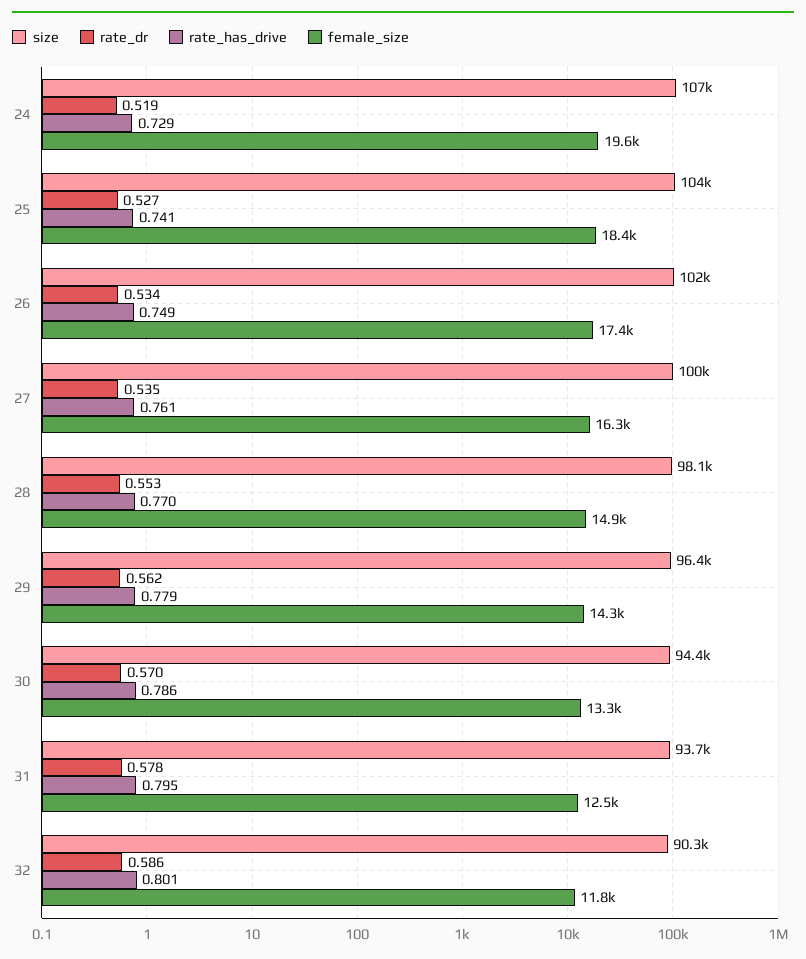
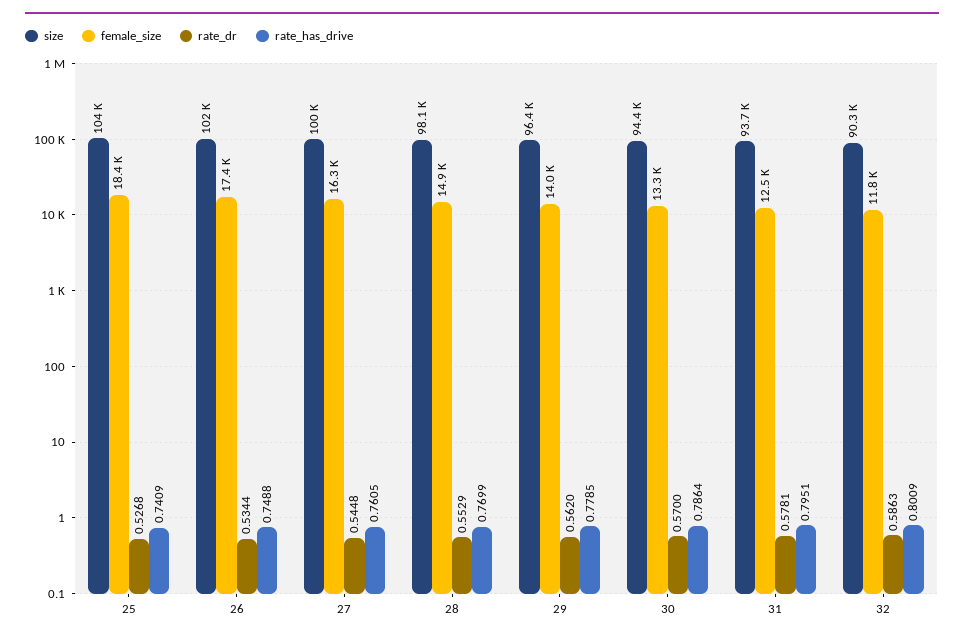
  {
    "size": {
-     "24": 107000,
      "25": 104000,
      "26": 102000,
      "27": 100000,
      "28": 98100,
      "29": 96400,
      "30": 94400,
      "31": 93700,
      "32": 90300
    },
    "rate_dr": {
-     "24": 0.519,
      "25": 0.5268,
      "26": 0.5344,
-     "27": 0.535,
+     "27": 0.5448,
      "28": 0.5529,
      "29": 0.562,
      "30": 0.57,
      "31": 0.5781,
      "32": 0.5863
    },
    "rate_has_drive": {
-     "24": 0.729,
      "25": 0.7409,
      "26": 0.7488,
      "27": 0.7605,
      "28": 0.7699,
      "29": 0.7785,
      "30": 0.7864,
      "31": 0.7951,
      "32": 0.8009
    },
    "female_size": {
-     "24": 19600,
      "25": 18400,
      "26": 17400,
      "27": 16300,
      "28": 14900,
-     "29": 14300,
+     "29": 14000,
      "30": 13300,
      "31": 12500,
      "32": 11800
    }
  }

